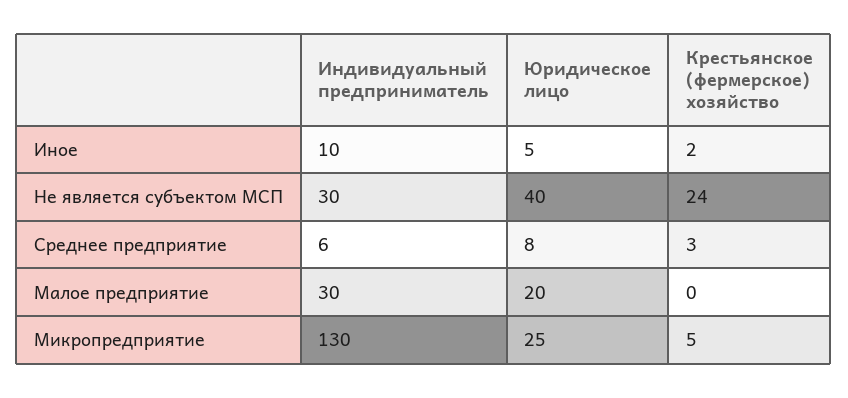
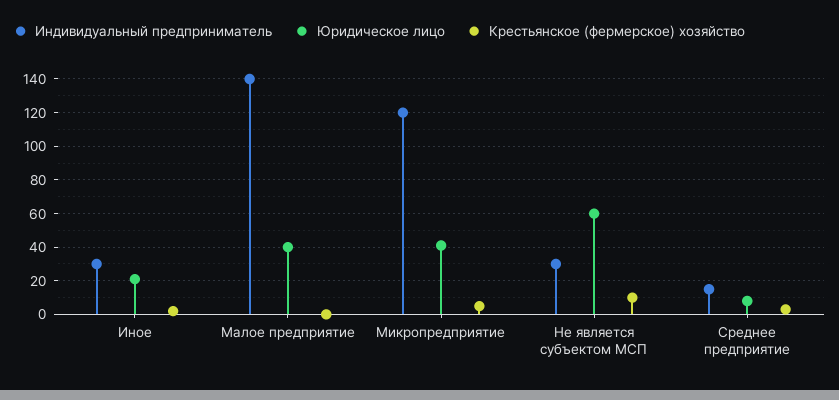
  {
    "Индивидуальный предприниматель": {
-     "Иное": 10,
+     "Иное": 30,
      "Не является субъектом МСП": 30,
-     "Среднее предприятие": 6,
+     "Среднее предприятие": 15,
-     "Малое предприятие": 30,
+     "Малое предприятие": 140,
-     "Микропредприятие": 130
+     "Микропредприятие": 120
    },
    "Юридическое лицо": {
-     "Иное": 5,
+     "Иное": 20,
-     "Не является субъектом МСП": 40,
+     "Не является субъектом МСП": 60,
      "Среднее предприятие": 8,
-     "Малое предприятие": 20,
+     "Малое предприятие": 40,
-     "Микропредприятие": 25
+     "Микропредприятие": 40
    },
    "Крестьянское (фермерское) хозяйство": {
      "Иное": 2,
-     "Не является субъектом МСП": 24,
+     "Не является субъектом МСП": 10,
      "Среднее предприятие": 3,
      "Малое предприятие": 0,
      "Микропредприятие": 5
    }
  }

